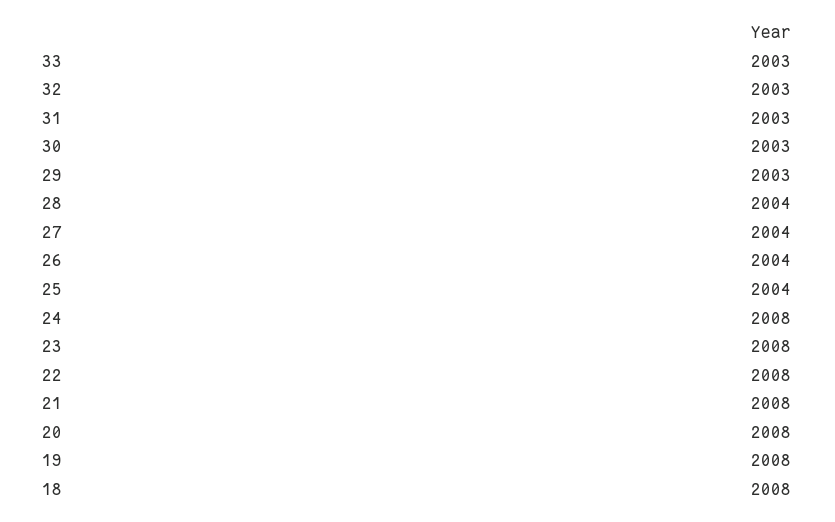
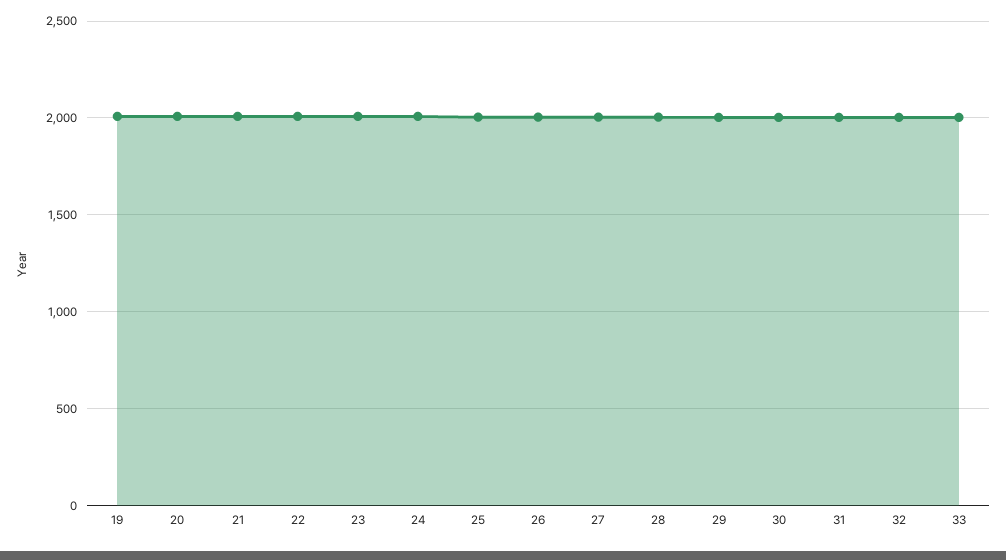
  {
    "33": 2003,
    "32": 2003,
    "31": 2003,
    "30": 2003,
    "29": 2003,
    "28": 2004,
    "27": 2004,
    "26": 2004,
    "25": 2004,
    "24": 2008,
    "23": 2008,
    "22": 2008,
    "21": 2008,
    "20": 2008,
-   "19": 2008,
+   "19": 2008
-   "18": 2008
  }

